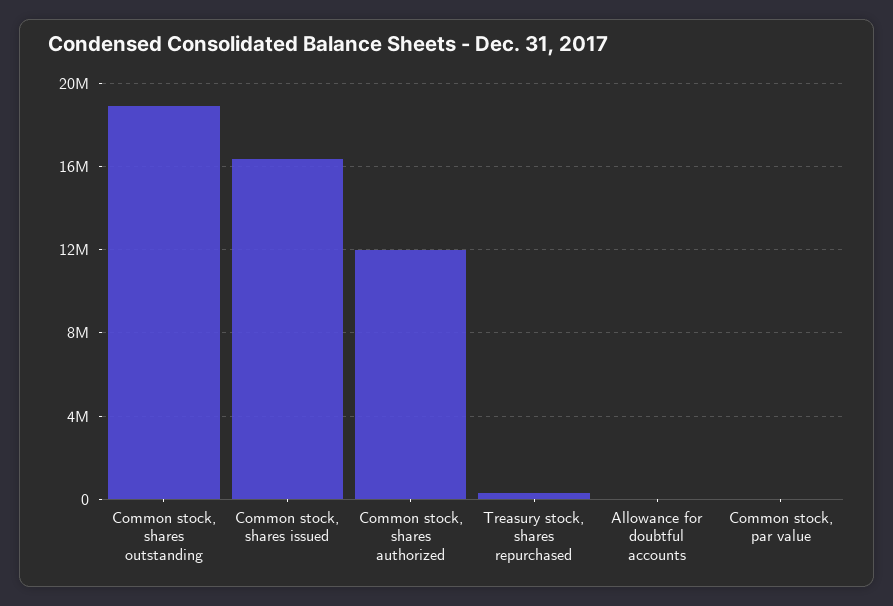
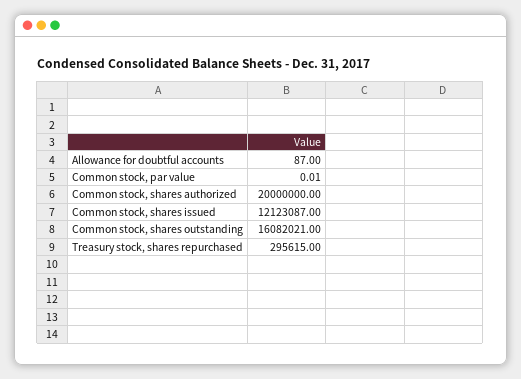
  {
-   "Common stock, shares outstanding": 19000000,
+   "Common stock, shares outstanding": 16082021,
-   "Common stock, shares issued": 16500000,
+   "Common stock, shares issued": 12123087,
-   "Common stock, shares authorized": 12000000,
+   "Common stock, shares authorized": 20000000,
    "Treasury stock, shares repurchased": 295615,
    "Allowance for doubtful accounts": 87,
    "Common stock, par value": 0.01
  }

